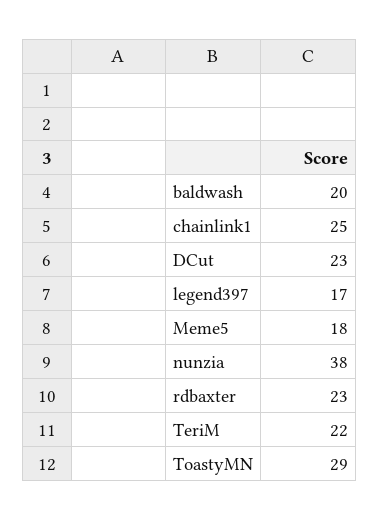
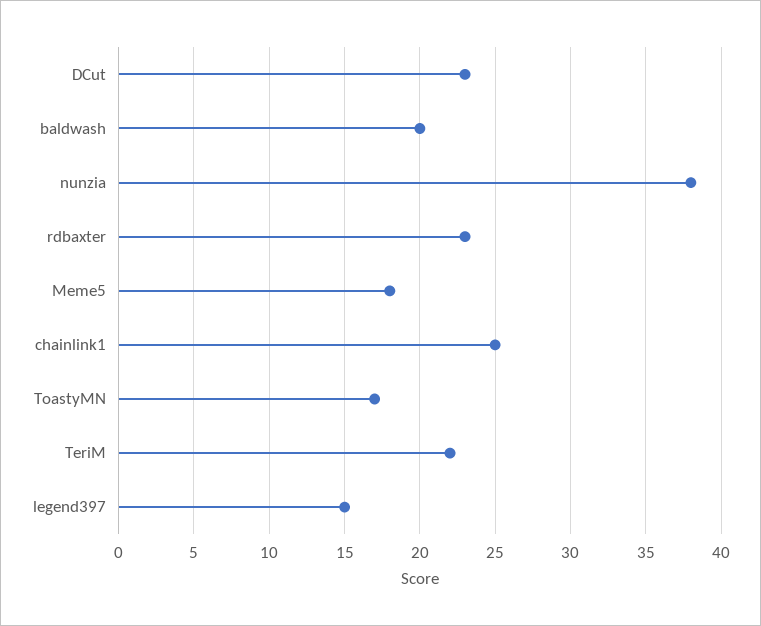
  {
    "baldwash": 20,
    "chainlink1": 25,
    "DCut": 23,
-   "legend397": 17,
+   "legend397": 15,
    "Meme5": 18,
    "nunzia": 38,
    "rdbaxter": 23,
    "TeriM": 22,
-   "ToastyMN": 29
+   "ToastyMN": 17
  }

